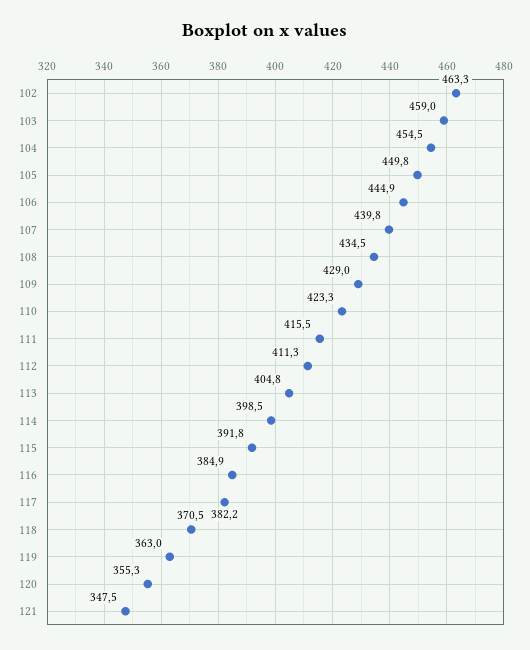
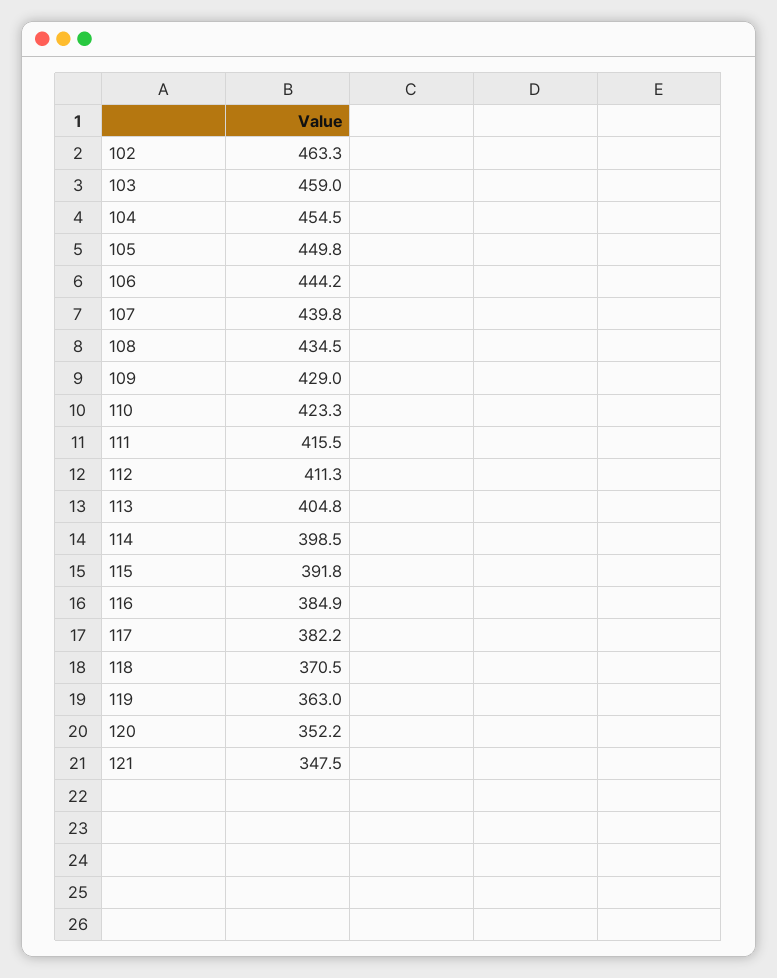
  {
    "102": 463.3,
    "103": 459,
    "104": 454.5,
    "105": 449.8,
-   "106": 444.9,
+   "106": 444.2,
    "107": 439.8,
    "108": 434.5,
    "109": 429,
    "110": 423.3,
    "111": 415.5,
    "112": 411.3,
    "113": 404.8,
    "114": 398.5,
    "115": 391.8,
    "116": 384.9,
    "117": 382.2,
    "118": 370.5,
    "119": 363,
-   "120": 355.3,
+   "120": 352.2,
    "121": 347.5
  }

